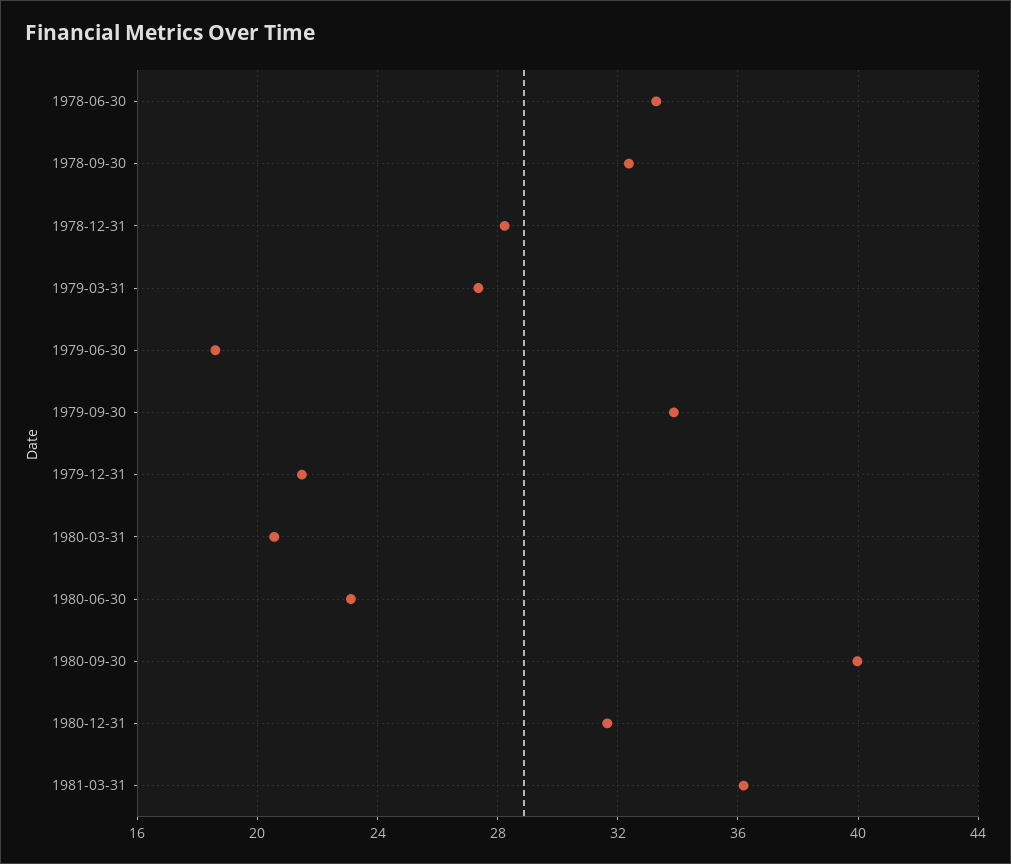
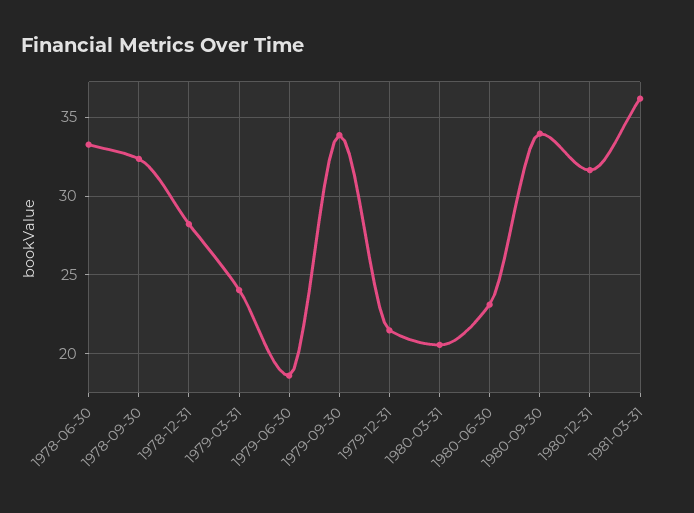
  {
    "1978-06-30": 33.5,
    "1978-09-30": 32.5,
    "1978-12-31": 28,
-   "1979-03-31": 27.5,
+   "1979-03-31": 24,
    "1979-06-30": 18.5,
    "1979-09-30": 34,
    "1979-12-31": 21.5,
    "1980-03-31": 20.5,
    "1980-06-30": 23,
-   "1980-09-30": 40,
+   "1980-09-30": 34,
    "1980-12-31": 31.5,
    "1981-03-31": 36
  }

